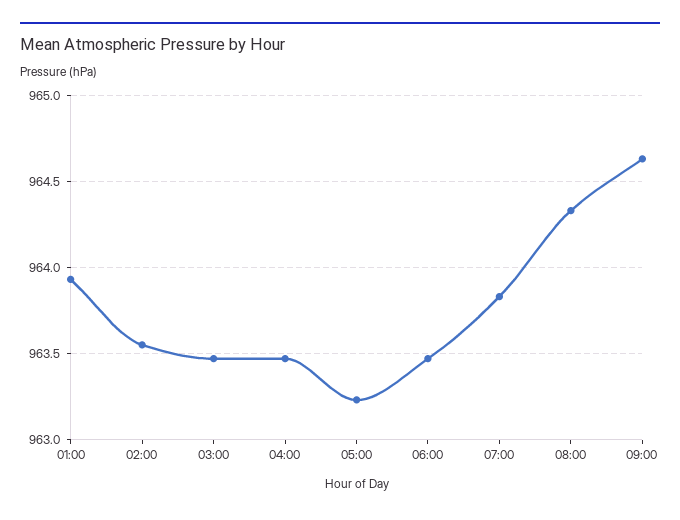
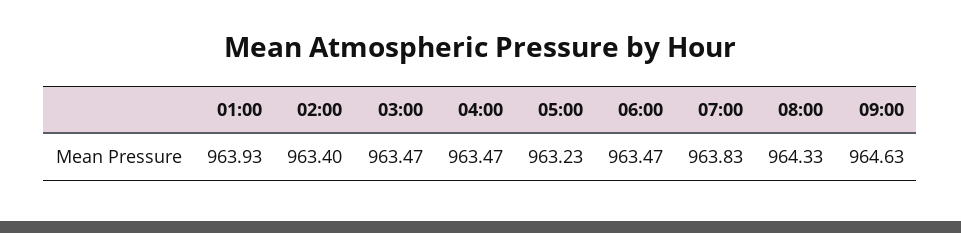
  {
    "01:00": 963.93,
-   "02:00": 963.55,
+   "02:00": 963.4,
    "03:00": 963.47,
    "04:00": 963.47,
    "05:00": 963.23,
    "06:00": 963.47,
    "07:00": 963.83,
    "08:00": 964.33,
    "09:00": 964.63
  }

